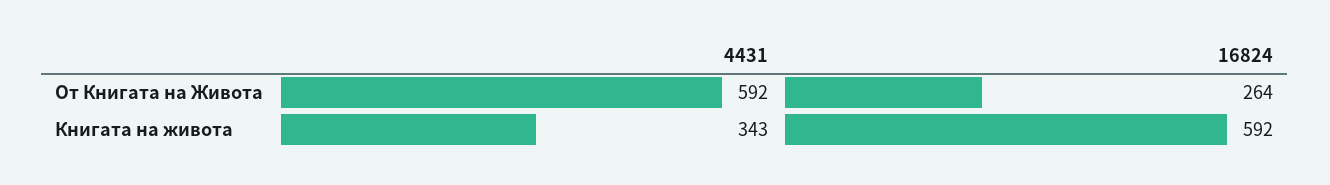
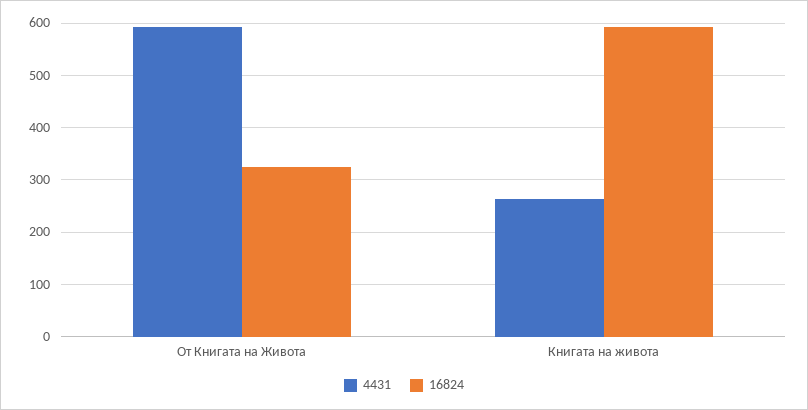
  {
    "4431": {
      "От Книгата на Живота": 592,
-     "Книгата на живота": 343
+     "Книгата на живота": 260
    },
    "16824": {
-     "От Книгата на Живота": 264,
+     "От Книгата на Живота": 320,
      "Книгата на живота": 592
    }
  }

